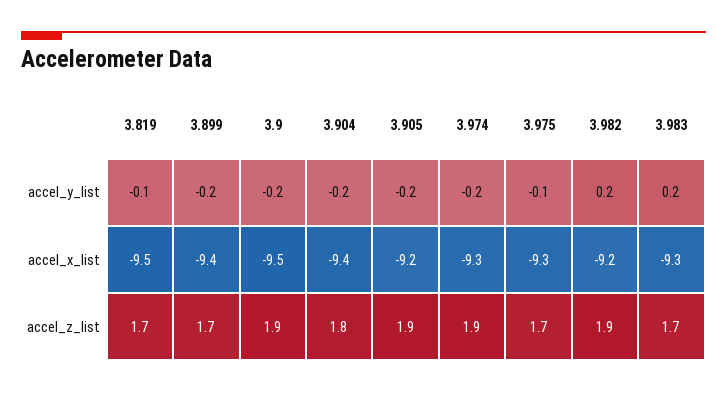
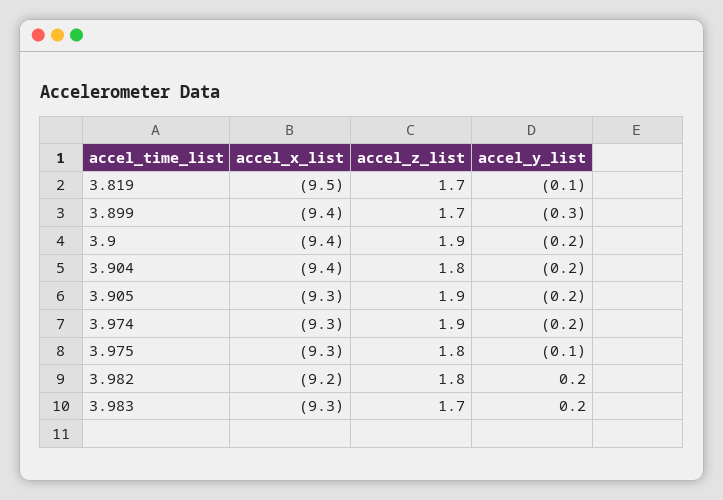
  {
    "3.819": {
      "accel_y_list": -0.1,
      "accel_x_list": -9.5,
      "accel_z_list": 1.7
    },
    "3.899": {
-     "accel_y_list": -0.2,
+     "accel_y_list": -0.3,
      "accel_x_list": -9.4,
      "accel_z_list": 1.7
    },
    "3.9": {
      "accel_y_list": -0.2,
-     "accel_x_list": -9.5,
+     "accel_x_list": -9.4,
      "accel_z_list": 1.9
    },
    "3.904": {
      "accel_y_list": -0.2,
      "accel_x_list": -9.4,
      "accel_z_list": 1.8
    },
    "3.905": {
      "accel_y_list": -0.2,
-     "accel_x_list": -9.2,
+     "accel_x_list": -9.3,
      "accel_z_list": 1.9
    },
    "3.974": {
      "accel_y_list": -0.2,
      "accel_x_list": -9.3,
      "accel_z_list": 1.9
    },
    "3.975": {
      "accel_y_list": -0.1,
      "accel_x_list": -9.3,
-     "accel_z_list": 1.7
+     "accel_z_list": 1.8
    },
    "3.982": {
      "accel_y_list": 0.2,
      "accel_x_list": -9.2,
-     "accel_z_list": 1.9
+     "accel_z_list": 1.8
    },
    "3.983": {
      "accel_y_list": 0.2,
      "accel_x_list": -9.3,
      "accel_z_list": 1.7
    }
  }

